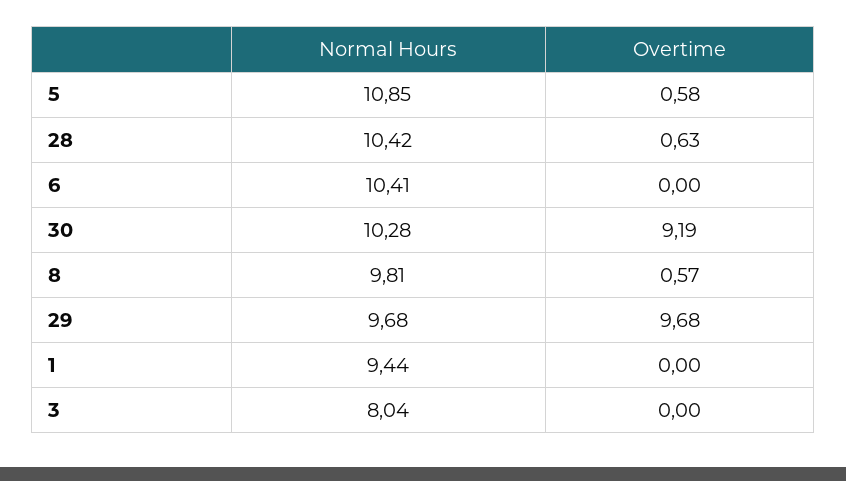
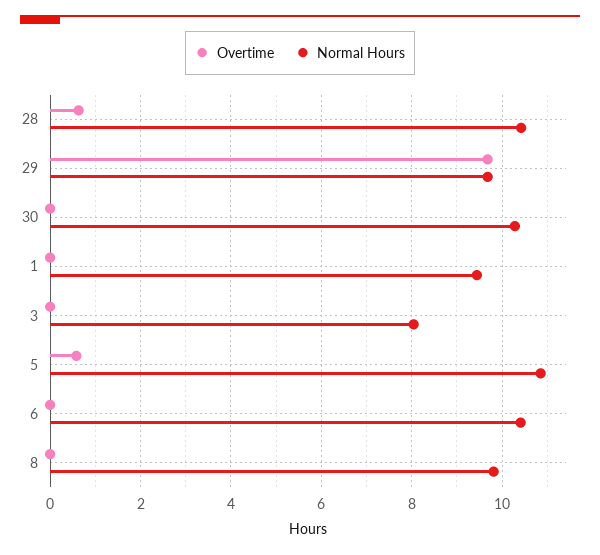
  {
    "Normal Hours": {
      "5": 10.85,
      "28": 10.42,
      "6": 10.41,
      "30": 10.28,
      "8": 9.81,
      "29": 9.68,
      "1": 9.44,
      "3": 8.04
    },
    "Overtime": {
      "5": 0.58,
      "28": 0.63,
      "6": 0,
-     "30": 9.19,
+     "30": 0,
-     "8": 0.57,
+     "8": 0,
      "29": 9.68,
      "1": 0,
      "3": 0
    }
  }

